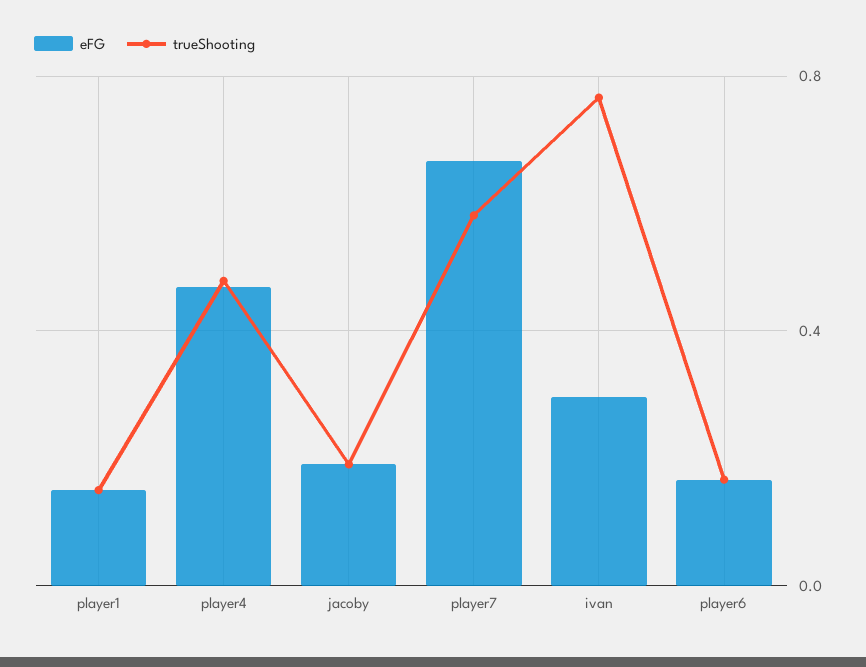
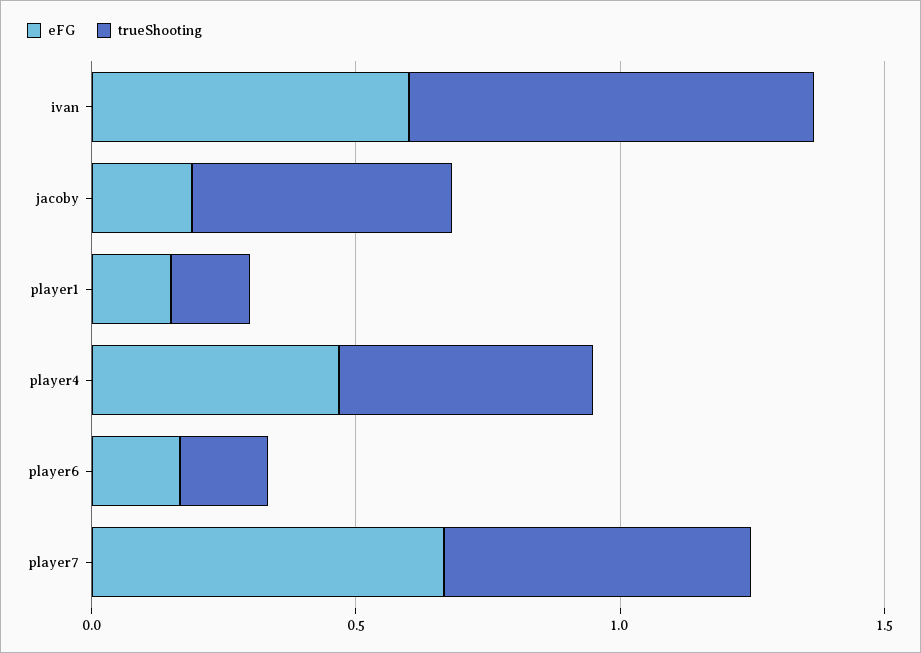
  {
    "eFG": {
      "player1": 0.15,
      "player4": 0.45,
      "jacoby": 0.2,
      "player7": 0.65,
-     "ivan": 0.3,
+     "ivan": 0.6,
      "player6": 0.15
    },
    "trueShooting": {
      "player1": 0.15,
      "player4": 0.5,
-     "jacoby": 0.2,
+     "jacoby": 0.5,
      "player7": 0.6,
      "ivan": 0.75,
      "player6": 0.15
    }
  }

